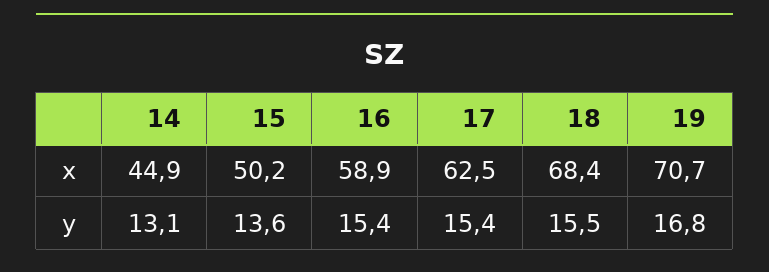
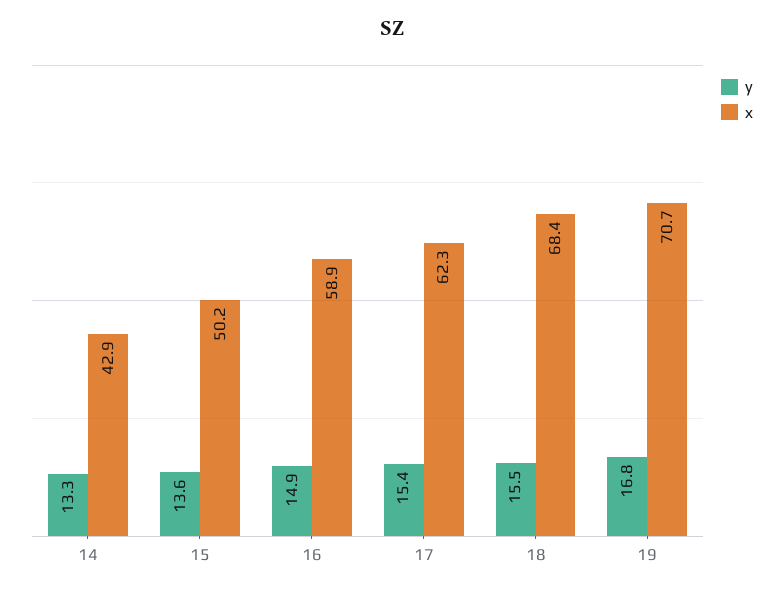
  {
    "x": {
-     "14": 44.9,
+     "14": 42.9,
      "15": 50.2,
      "16": 58.9,
-     "17": 62.5,
+     "17": 62.3,
      "18": 68.4,
      "19": 70.7
    },
    "y": {
-     "14": 13.1,
+     "14": 13.3,
      "15": 13.6,
-     "16": 15.4,
+     "16": 14.9,
      "17": 15.4,
      "18": 15.5,
      "19": 16.8
    }
  }

